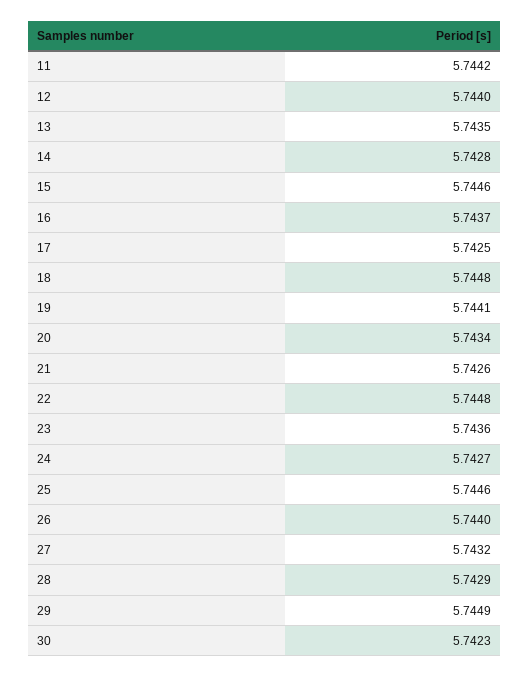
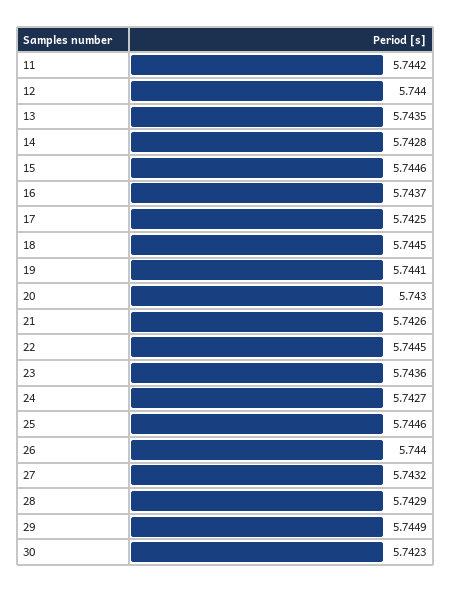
  {
    "11": 5.7442,
    "12": 5.744,
    "13": 5.7435,
    "14": 5.7428,
    "15": 5.7446,
    "16": 5.7437,
    "17": 5.7425,
-   "18": 5.7448,
+   "18": 5.7445,
    "19": 5.7441,
-   "20": 5.7434,
+   "20": 5.743,
    "21": 5.7426,
-   "22": 5.7448,
+   "22": 5.7445,
    "23": 5.7436,
    "24": 5.7427,
    "25": 5.7446,
    "26": 5.744,
    "27": 5.7432,
    "28": 5.7429,
    "29": 5.7449,
    "30": 5.7423
  }

